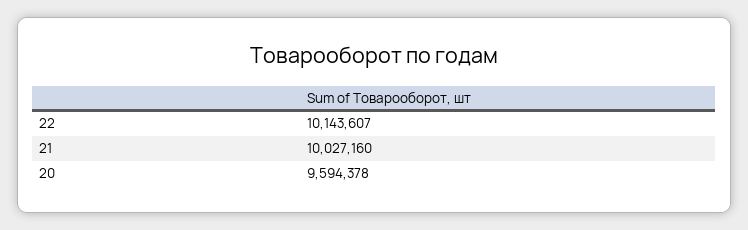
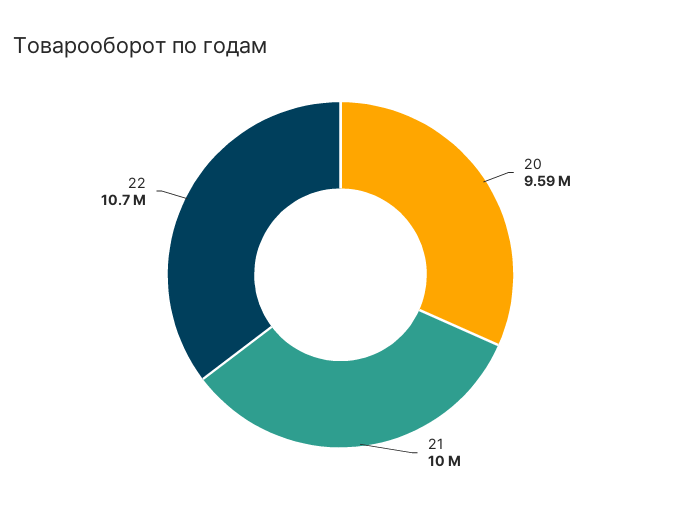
  {
-   "22": 10143607,
+   "22": 10700000,
    "21": 10027160,
    "20": 9594378
  }

